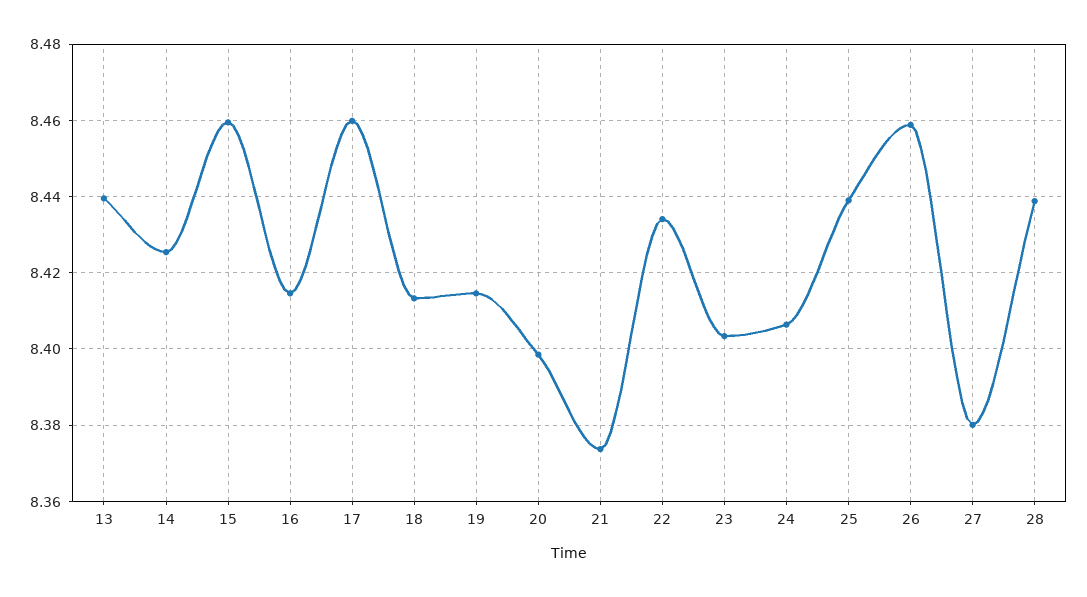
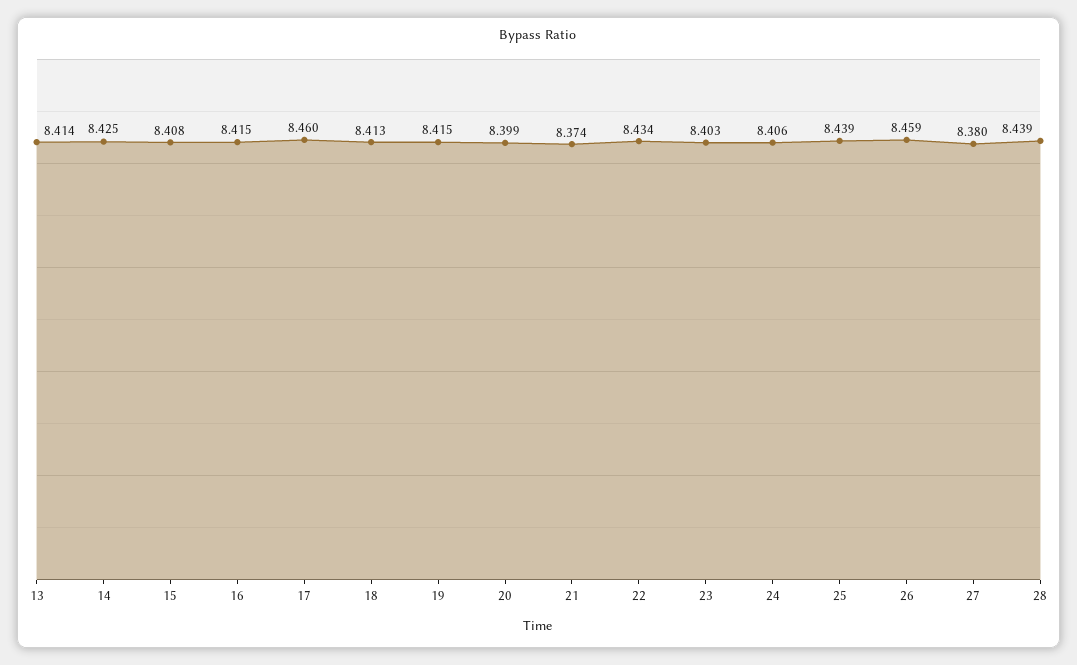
  {
-   "13": 8.44,
+   "13": 8.414,
    "14": 8.425,
-   "15": 8.46,
+   "15": 8.408,
    "16": 8.415,
    "17": 8.46,
    "18": 8.413,
    "19": 8.415,
    "20": 8.399,
    "21": 8.374,
    "22": 8.434,
    "23": 8.403,
    "24": 8.406,
    "25": 8.439,
    "26": 8.459,
    "27": 8.38,
    "28": 8.439
  }

